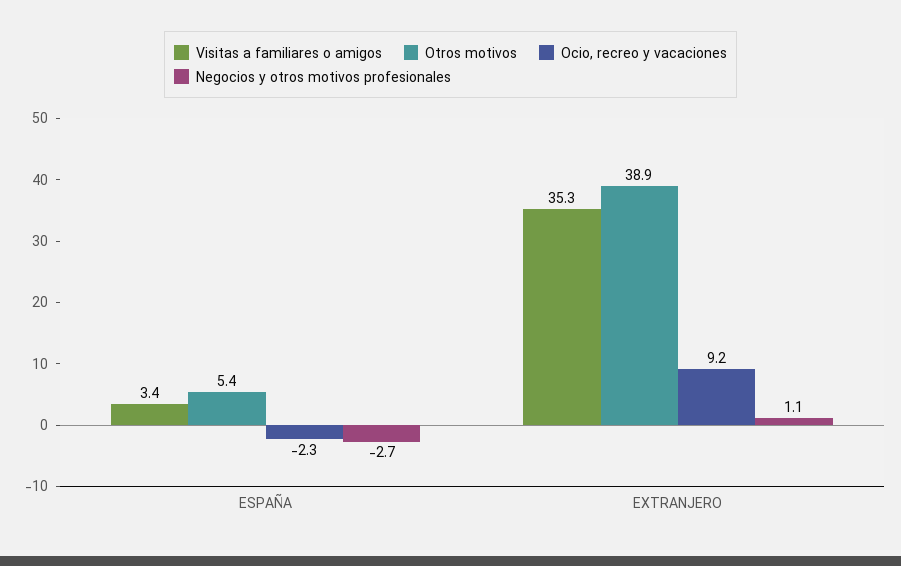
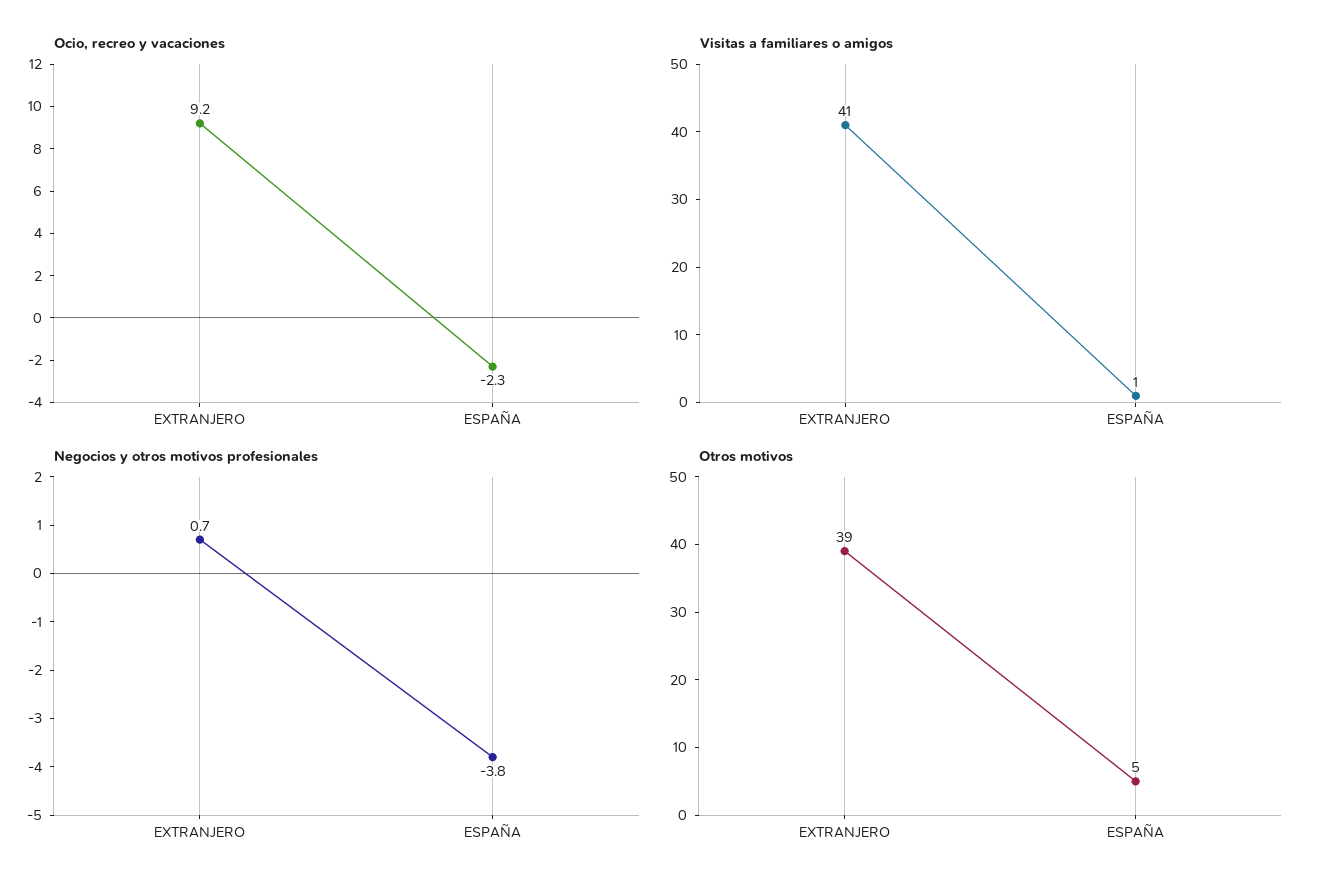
  {
    "Visitas a familiares o amigos": {
-     "ESPAÑA": 3.4,
+     "ESPAÑA": 1,
-     "EXTRANJERO": 35.3
+     "EXTRANJERO": 41
    },
    "Otros motivos": {
      "ESPAÑA": 5.4,
      "EXTRANJERO": 38.9
    },
    "Ocio, recreo y vacaciones": {
      "ESPAÑA": -2.3,
      "EXTRANJERO": 9.2
    },
    "Negocios y otros motivos profesionales": {
-     "ESPAÑA": -2.7,
+     "ESPAÑA": -3.8,
-     "EXTRANJERO": 1.1
+     "EXTRANJERO": 0.7
    }
  }

